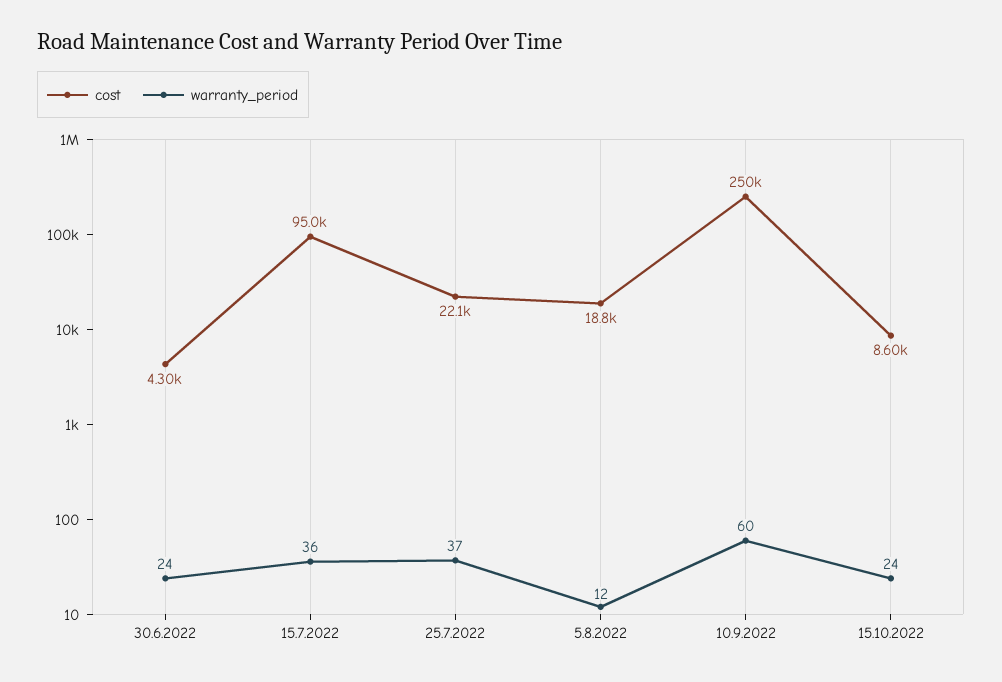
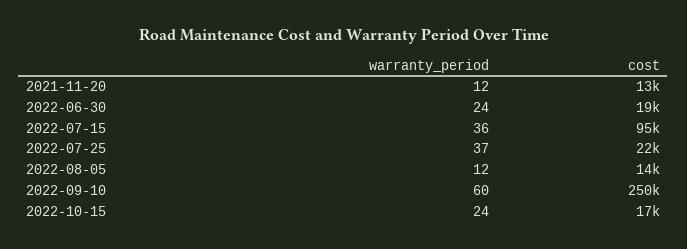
  {
    "cost": {
-     "30.6.2022": 4300,
+     "30.6.2022": 19000,
      "15.7.2022": 95000,
      "25.7.2022": 22100,
-     "5.8.2022": 18800,
+     "5.8.2022": 14000,
      "10.9.2022": 250000,
-     "15.10.2022": 8600
+     "15.10.2022": 17000,
+     "2021-11-20": 13000
    },
    "warranty_period": {
      "30.6.2022": 24,
      "15.7.2022": 36,
      "25.7.2022": 37,
      "5.8.2022": 12,
      "10.9.2022": 60,
-     "15.10.2022": 24
+     "15.10.2022": 24,
+     "2021-11-20": 12
    }
  }

